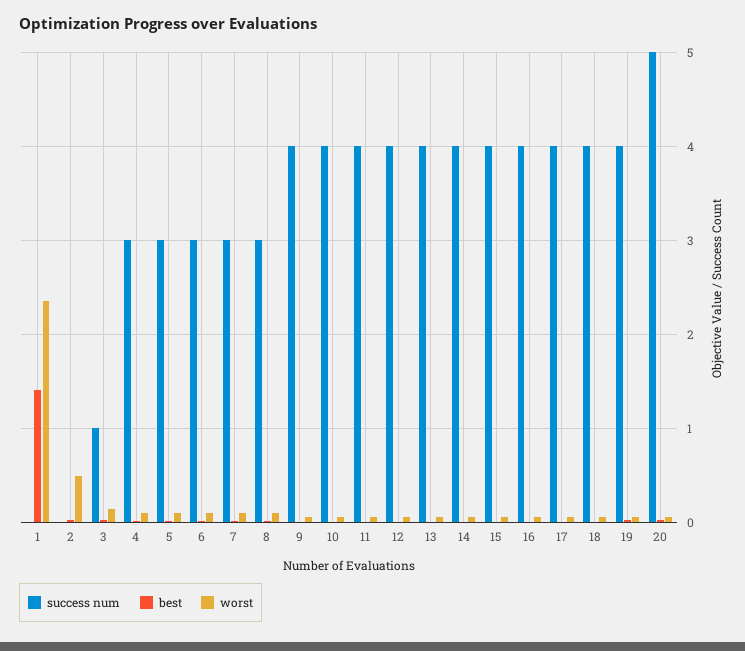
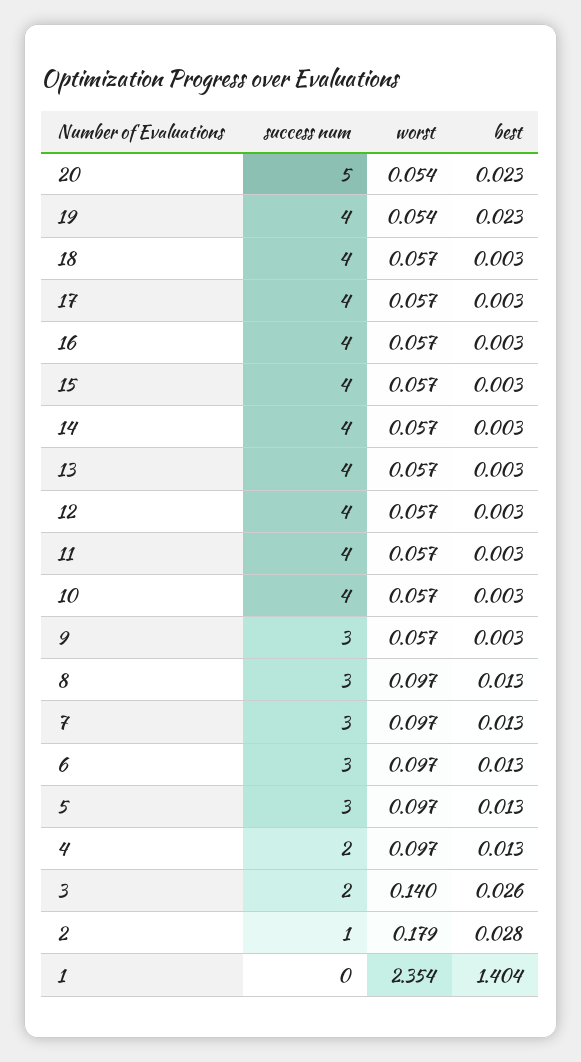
  {
    "success num": {
      "1": 0,
-     "2": 0,
+     "2": 1,
-     "3": 1,
+     "3": 2,
-     "4": 3,
+     "4": 2,
      "5": 3,
      "6": 3,
      "7": 3,
      "8": 3,
-     "9": 4,
+     "9": 3,
      "10": 4,
      "11": 4,
      "12": 4,
      "13": 4,
      "14": 4,
      "15": 4,
      "16": 4,
      "17": 4,
      "18": 4,
      "19": 4,
      "20": 5
    },
    "best": {
      "1": 1.404,
      "2": 0.028,
      "3": 0.026,
      "4": 0.013,
      "5": 0.013,
      "6": 0.013,
      "7": 0.013,
      "8": 0.013,
      "9": 0.003,
      "10": 0.003,
      "11": 0.003,
      "12": 0.003,
      "13": 0.003,
      "14": 0.003,
      "15": 0.003,
      "16": 0.003,
      "17": 0.003,
      "18": 0.003,
      "19": 0.023,
      "20": 0.023
    },
    "worst": {
      "1": 2.354,
-     "2": 0.5,
+     "2": 0.179,
      "3": 0.14,
      "4": 0.097,
      "5": 0.097,
      "6": 0.097,
      "7": 0.097,
      "8": 0.097,
      "9": 0.057,
      "10": 0.057,
      "11": 0.057,
      "12": 0.057,
      "13": 0.057,
      "14": 0.057,
      "15": 0.057,
      "16": 0.057,
      "17": 0.057,
      "18": 0.057,
      "19": 0.054,
      "20": 0.054
    }
  }

